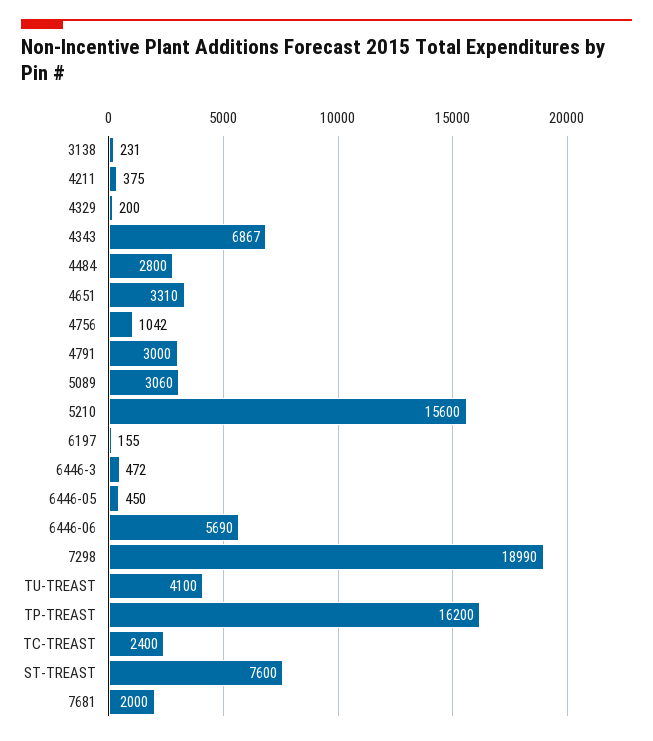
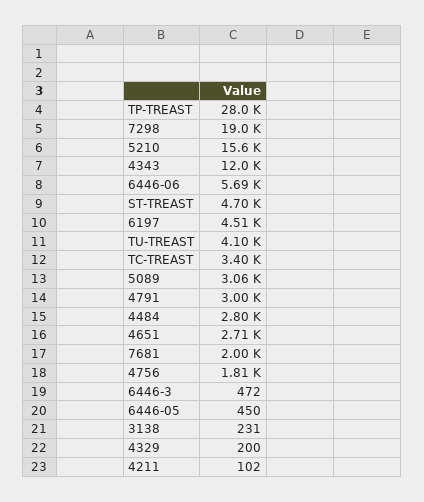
  {
    "3138": 231,
-   "4211": 375,
+   "4211": 102,
    "4329": 200,
-   "4343": 6867,
+   "4343": 12000,
    "4484": 2800,
-   "4651": 3310,
+   "4651": 2710,
-   "4756": 1042,
+   "4756": 1810,
    "4791": 3000,
    "5089": 3060,
    "5210": 15600,
-   "6197": 155,
+   "6197": 4510,
    "6446-3": 472,
    "6446-05": 450,
    "6446-06": 5690,
    "7298": 18990,
    "TU-TREAST": 4100,
-   "TP-TREAST": 16200,
+   "TP-TREAST": 28000,
-   "TC-TREAST": 2400,
+   "TC-TREAST": 3400,
-   "ST-TREAST": 7600,
+   "ST-TREAST": 4700,
    "7681": 2000
  }

